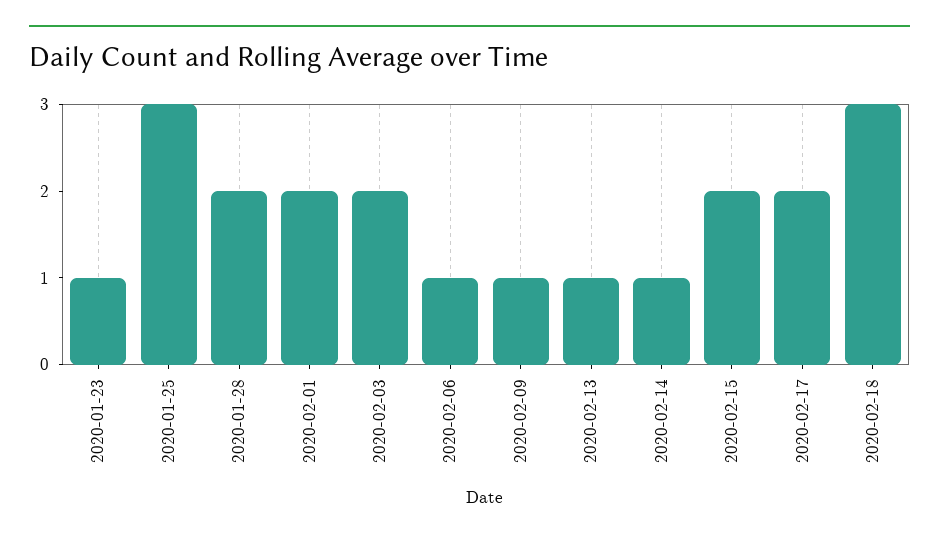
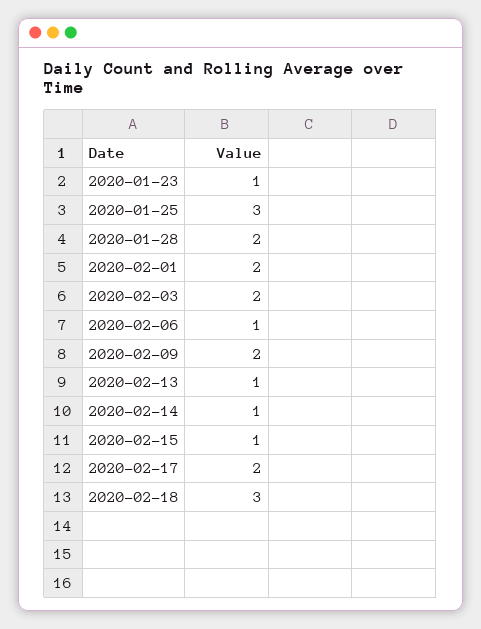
  {
    "2020-01-23": 1,
    "2020-01-25": 3,
    "2020-01-28": 2,
    "2020-02-01": 2,
    "2020-02-03": 2,
    "2020-02-06": 1,
-   "2020-02-09": 1,
+   "2020-02-09": 2,
    "2020-02-13": 1,
    "2020-02-14": 1,
-   "2020-02-15": 2,
+   "2020-02-15": 1,
    "2020-02-17": 2,
    "2020-02-18": 3
  }

